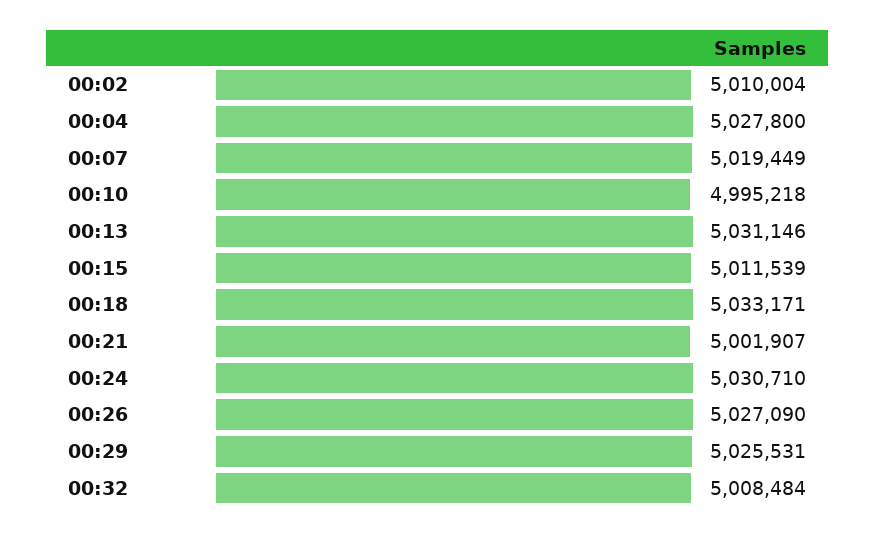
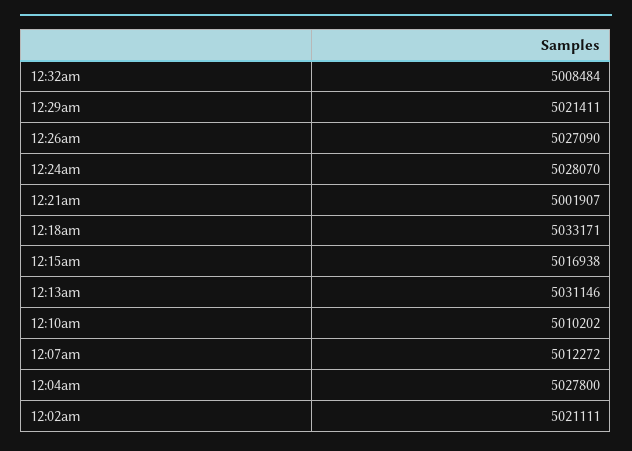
  {
-   "00:02": 5010004,
+   "00:02": 5021111,
    "00:04": 5027800,
-   "00:07": 5019449,
+   "00:07": 5012272,
-   "00:10": 4995218,
+   "00:10": 5010202,
    "00:13": 5031146,
-   "00:15": 5011539,
+   "00:15": 5016938,
    "00:18": 5033171,
    "00:21": 5001907,
-   "00:24": 5030710,
+   "00:24": 5028070,
    "00:26": 5027090,
-   "00:29": 5025531,
+   "00:29": 5021411,
    "00:32": 5008484
  }

